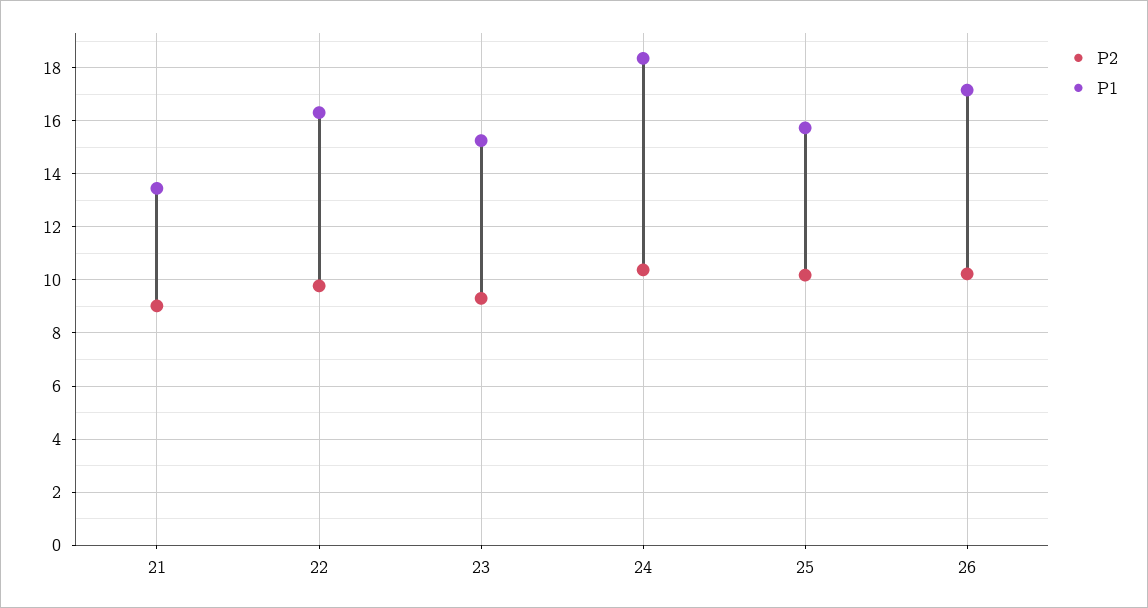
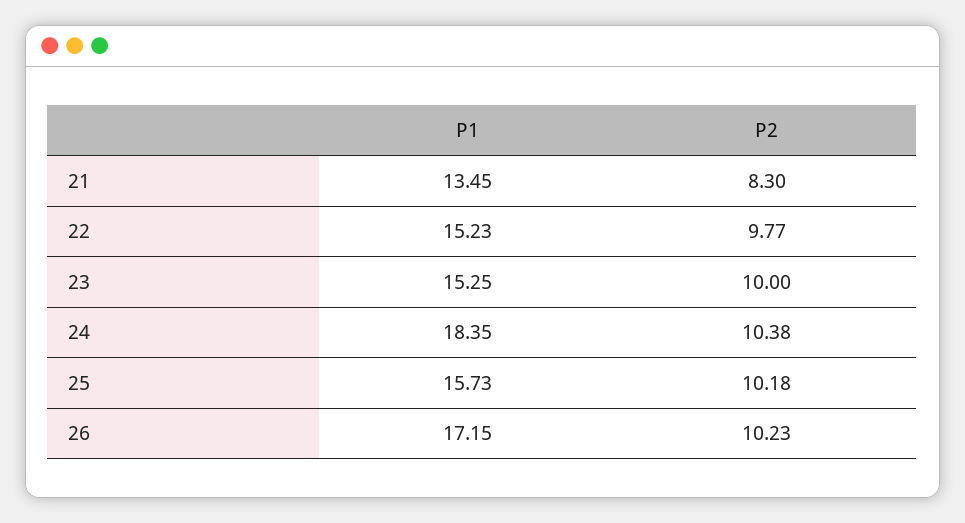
  {
    "P2": {
-     "21": 9,
+     "21": 8.3,
      "22": 9.77,
-     "23": 9.25,
+     "23": 10,
      "24": 10.38,
      "25": 10.18,
      "26": 10.23
    },
    "P1": {
      "21": 13.45,
-     "22": 16.25,
+     "22": 15.23,
      "23": 15.25,
      "24": 18.35,
      "25": 15.73,
      "26": 17.15
    }
  }

